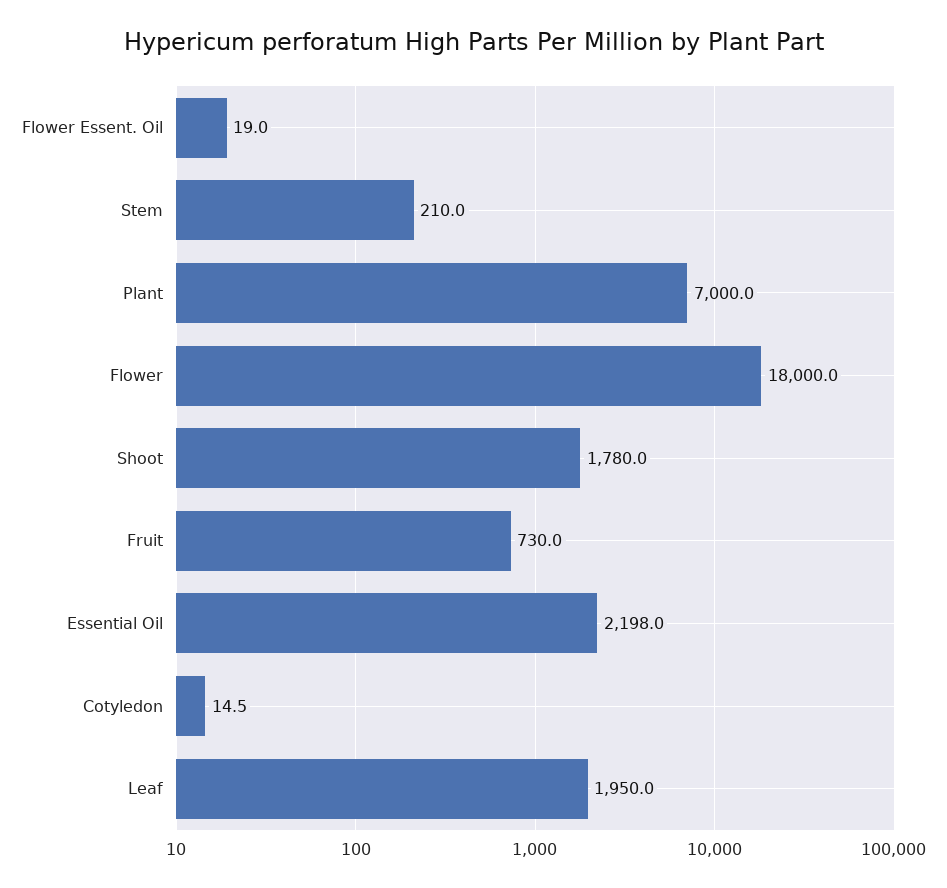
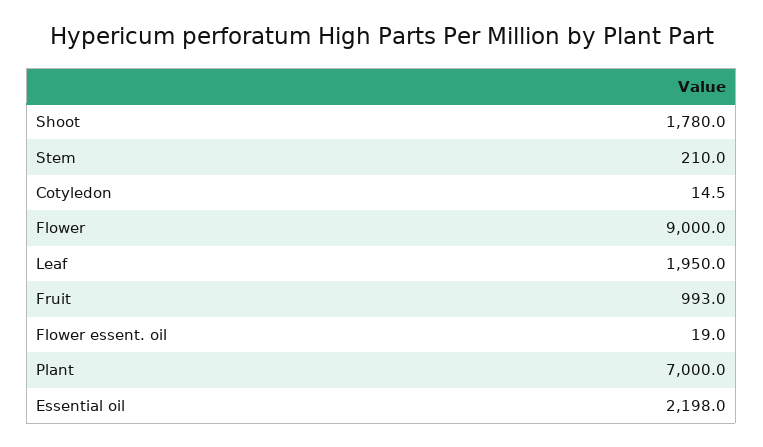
  {
    "Flower Essent. Oil": 19,
    "Stem": 210,
    "Plant": 7000,
-   "Flower": 18000,
+   "Flower": 9000,
    "Shoot": 1780,
-   "Fruit": 730,
+   "Fruit": 993,
    "Essential Oil": 2198,
    "Cotyledon": 14.5,
    "Leaf": 1950
  }

